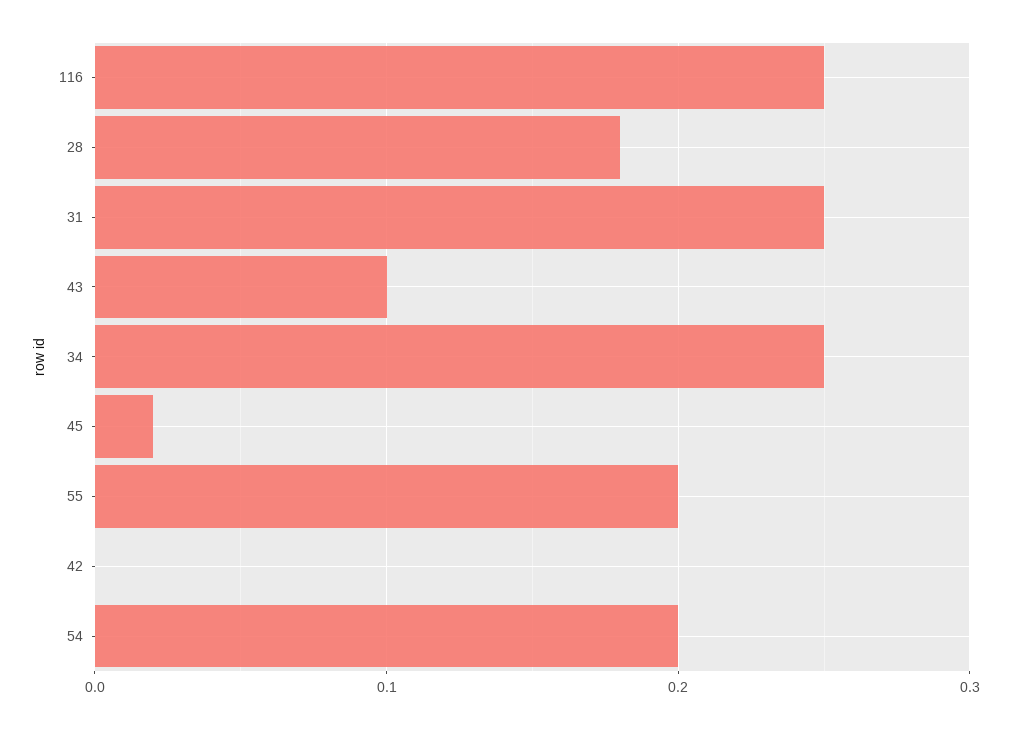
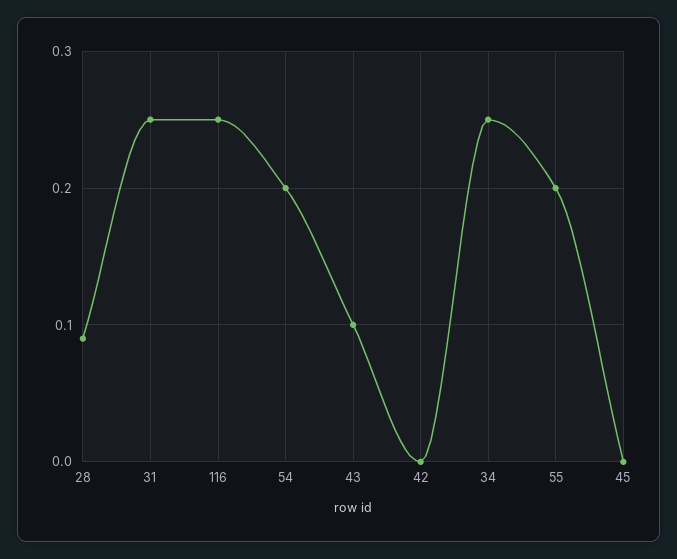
  {
    "116": 0.25,
-   "28": 0.18,
+   "28": 0.09,
    "31": 0.25,
    "43": 0.1,
    "34": 0.25,
-   "45": 0.02,
+   "45": 0,
    "55": 0.2,
    "42": 0,
    "54": 0.2
  }

